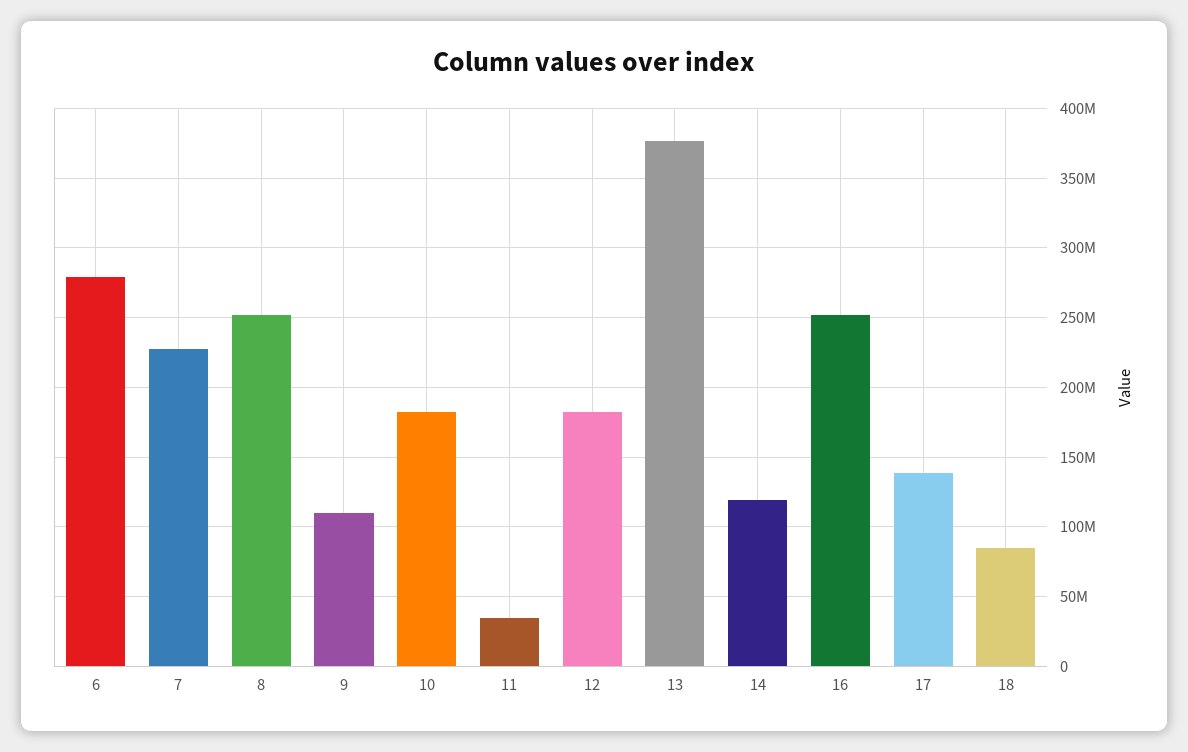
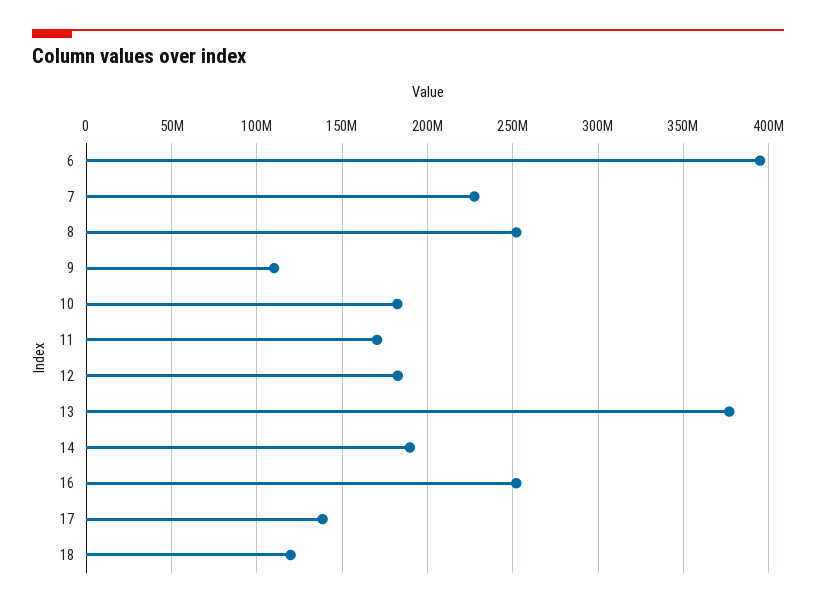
  {
-   "6": 280000000,
+   "6": 395000000,
    "7": 225000000,
    "8": 250000000,
    "9": 110000000,
    "10": 180000000,
-   "11": 35000000,
+   "11": 170000000,
    "12": 185000000,
    "13": 375000000,
-   "14": 120000000,
+   "14": 190000000,
    "16": 250000000,
    "17": 140000000,
-   "18": 85000000
+   "18": 120000000
  }

